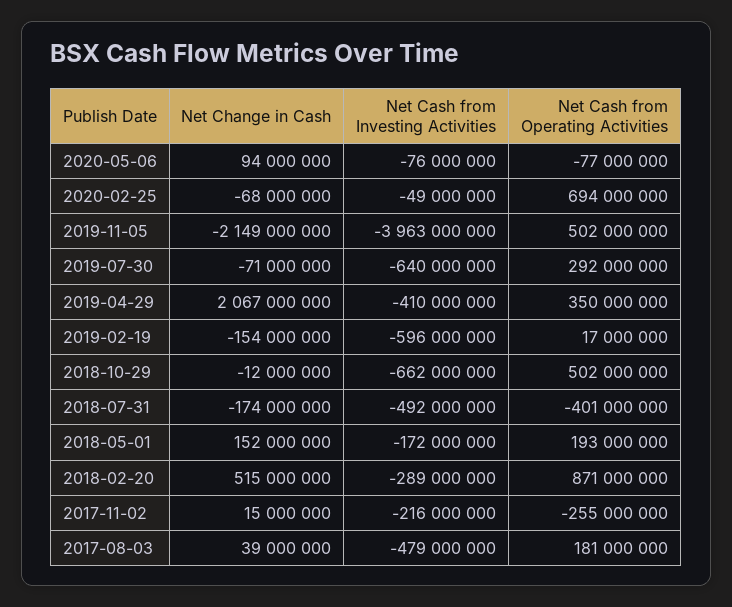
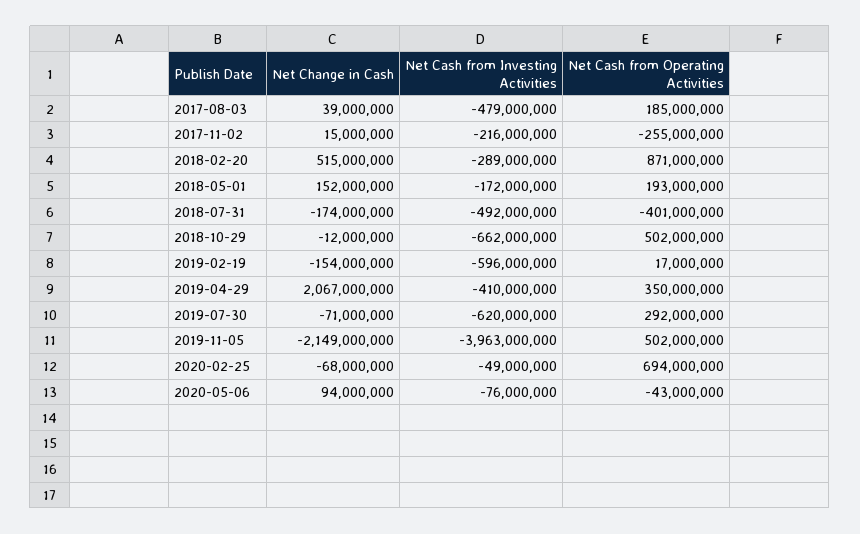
  {
    "Net Change in Cash": {
      "2020-05-06": 94000000,
      "2020-02-25": -68000000,
      "2019-11-05": -2149000000,
      "2019-07-30": -71000000,
      "2019-04-29": 2067000000,
      "2019-02-19": -154000000,
      "2018-10-29": -12000000,
      "2018-07-31": -174000000,
      "2018-05-01": 152000000,
      "2018-02-20": 515000000,
      "2017-11-02": 15000000,
      "2017-08-03": 39000000
    },
    "Net Cash from Investing Activities": {
      "2020-05-06": -76000000,
      "2020-02-25": -49000000,
      "2019-11-05": -3963000000,
-     "2019-07-30": -640000000,
+     "2019-07-30": -620000000,
      "2019-04-29": -410000000,
      "2019-02-19": -596000000,
      "2018-10-29": -662000000,
      "2018-07-31": -492000000,
      "2018-05-01": -172000000,
      "2018-02-20": -289000000,
      "2017-11-02": -216000000,
      "2017-08-03": -479000000
    },
    "Net Cash from Operating Activities": {
-     "2020-05-06": -77000000,
+     "2020-05-06": -43000000,
      "2020-02-25": 694000000,
      "2019-11-05": 502000000,
      "2019-07-30": 292000000,
      "2019-04-29": 350000000,
      "2019-02-19": 17000000,
      "2018-10-29": 502000000,
      "2018-07-31": -401000000,
      "2018-05-01": 193000000,
      "2018-02-20": 871000000,
      "2017-11-02": -255000000,
-     "2017-08-03": 181000000
+     "2017-08-03": 185000000
    }
  }

